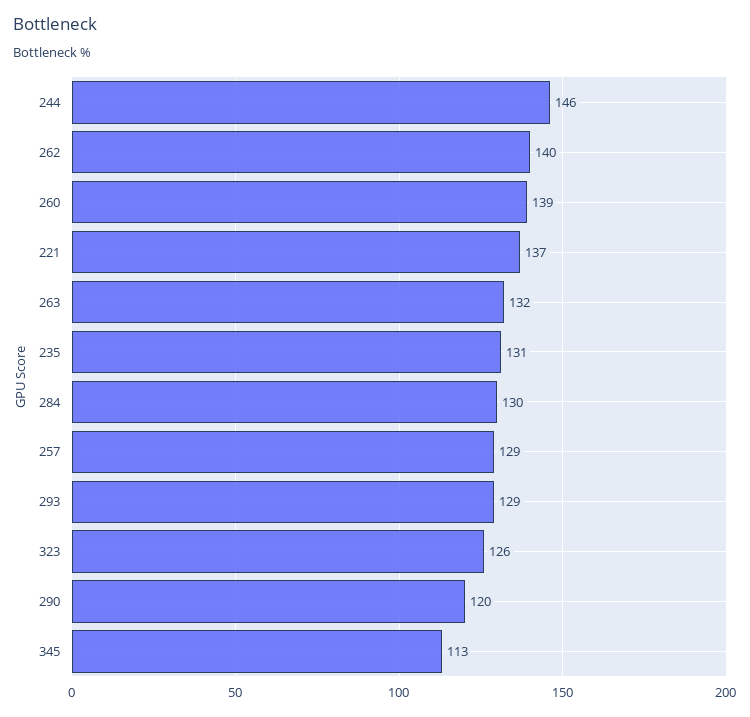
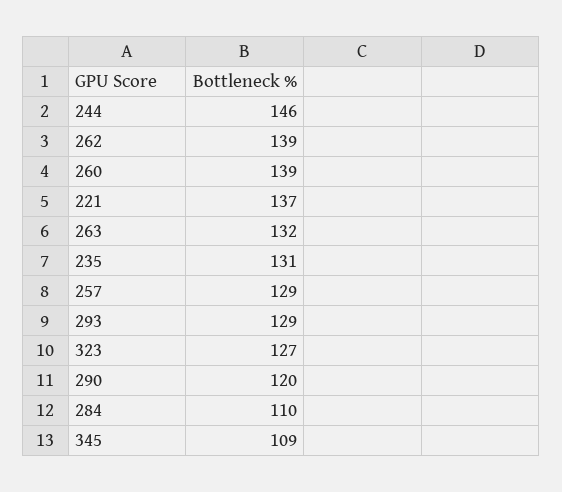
  {
    "244": 146,
-   "262": 140,
+   "262": 139,
    "260": 139,
    "221": 137,
    "263": 132,
    "235": 131,
-   "284": 130,
+   "284": 110,
    "257": 129,
    "293": 129,
-   "323": 126,
+   "323": 127,
    "290": 120,
-   "345": 113
+   "345": 109
  }

